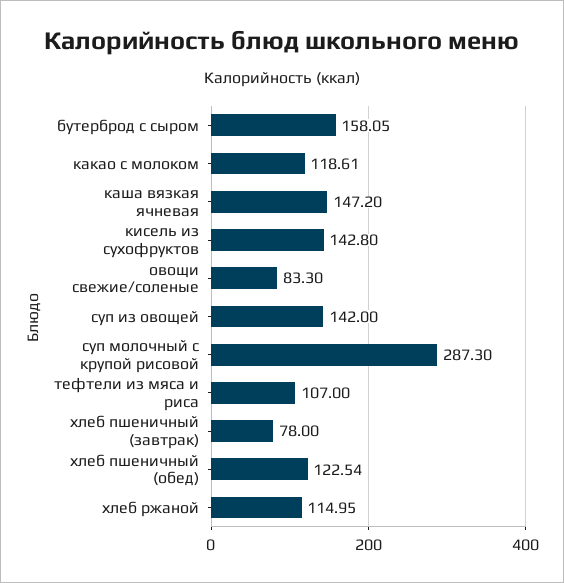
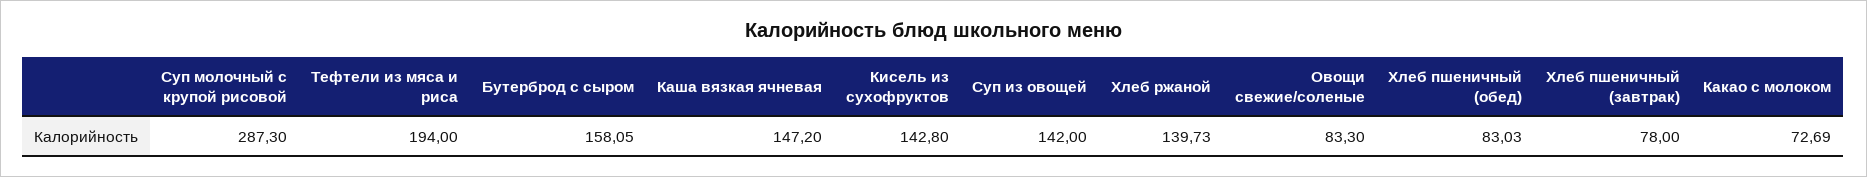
  {
    "бутерброд с сыром": 158.05,
-   "какао с молоком": 118.61,
+   "какао с молоком": 72.69,
    "каша вязкая ячневая": 147.2,
    "кисель из сухофруктов": 142.8,
    "овощи свежие/соленые": 83.3,
    "суп из овощей": 142,
    "суп молочный с крупой рисовой": 287.3,
-   "тефтели из мяса и риса": 107,
+   "тефтели из мяса и риса": 194,
    "хлеб пшеничный (завтрак)": 78,
-   "хлеб пшеничный (обед)": 122.54,
+   "хлеб пшеничный (обед)": 83.03,
-   "хлеб ржаной": 114.95
+   "хлеб ржаной": 139.73
  }

